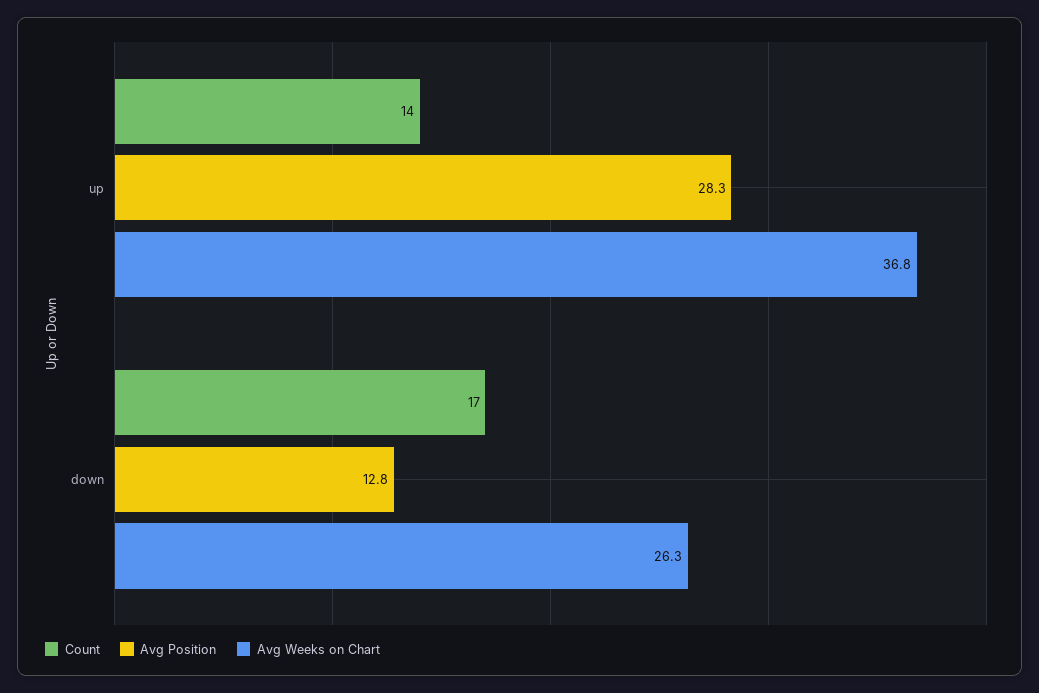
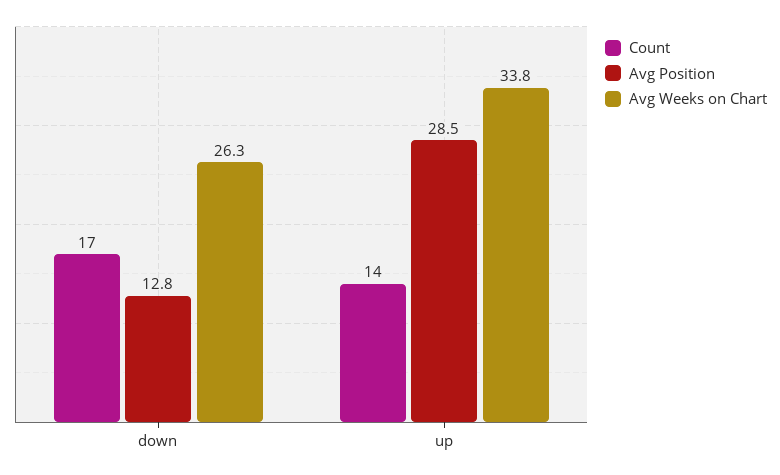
  {
    "Count": {
      "up": 14,
      "down": 17
    },
    "Avg Position": {
-     "up": 28.3,
+     "up": 28.5,
      "down": 12.8
    },
    "Avg Weeks on Chart": {
-     "up": 36.8,
+     "up": 33.8,
      "down": 26.3
    }
  }

